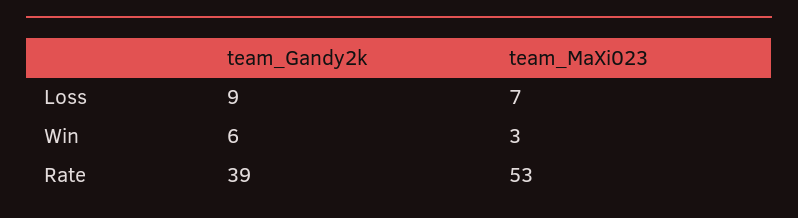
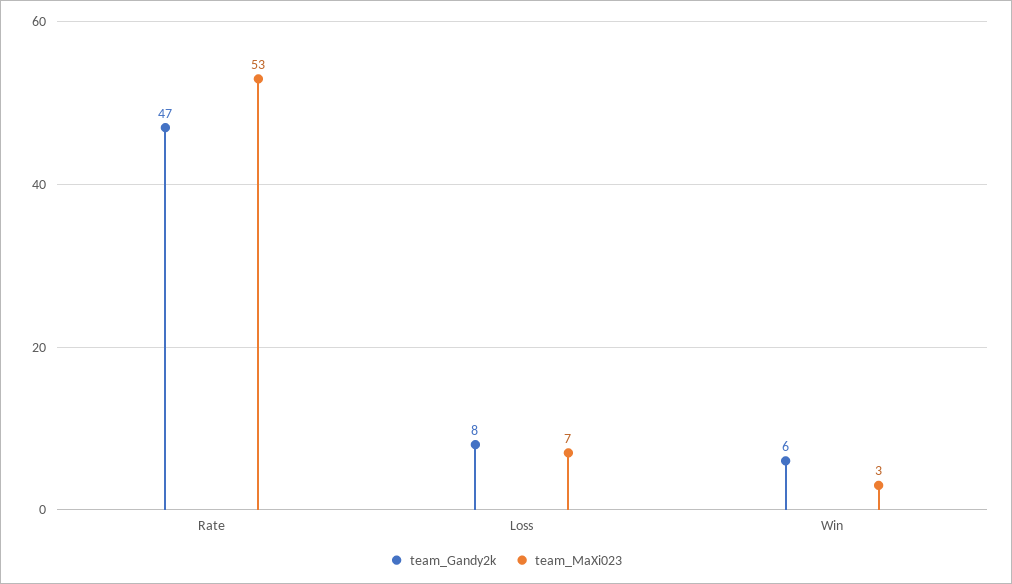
  {
    "team_Gandy2k": {
-     "Loss": 9,
+     "Loss": 8,
      "Win": 6,
-     "Rate": 39
+     "Rate": 47
    },
    "team_MaXi023": {
      "Loss": 7,
      "Win": 3,
      "Rate": 53
    }
  }

